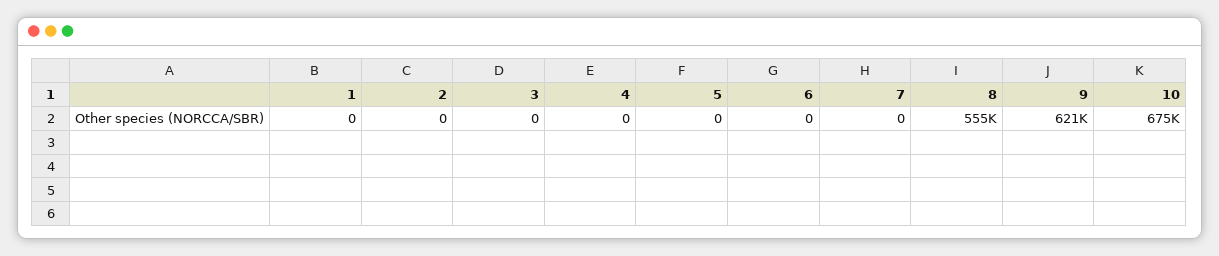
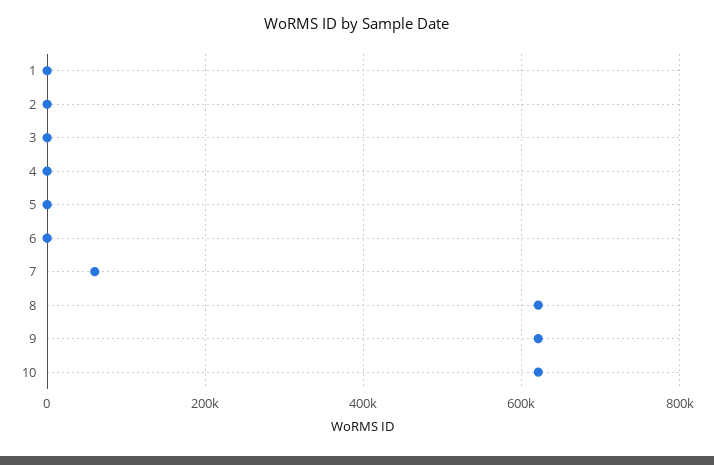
  {
    "1": 0,
    "2": 0,
    "3": 0,
    "4": 0,
    "5": 0,
    "6": 0,
-   "7": 0,
+   "7": 60000,
-   "8": 555000,
+   "8": 620000,
    "9": 621000,
-   "10": 675000
+   "10": 620000
  }

